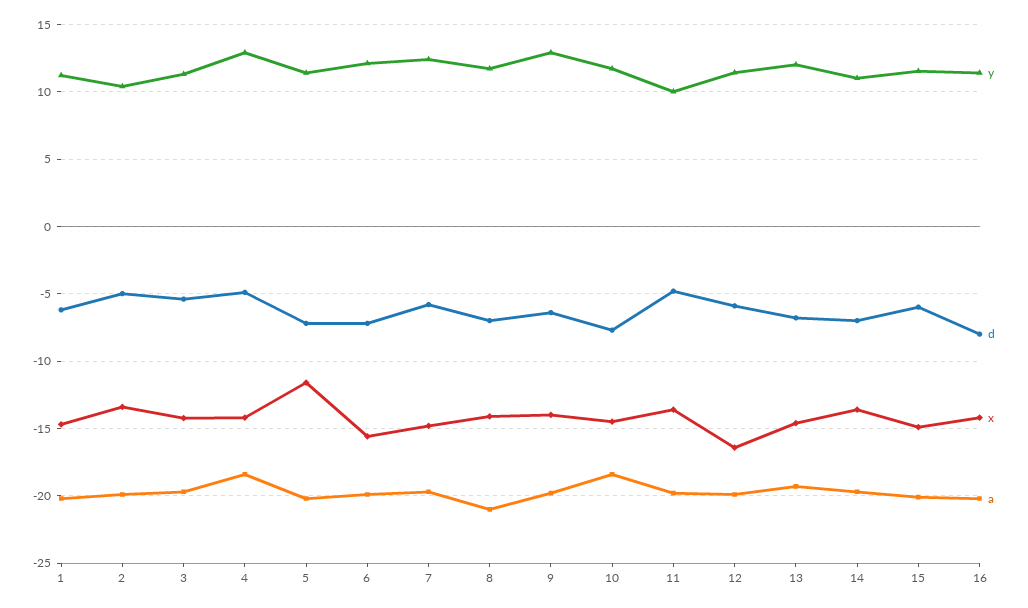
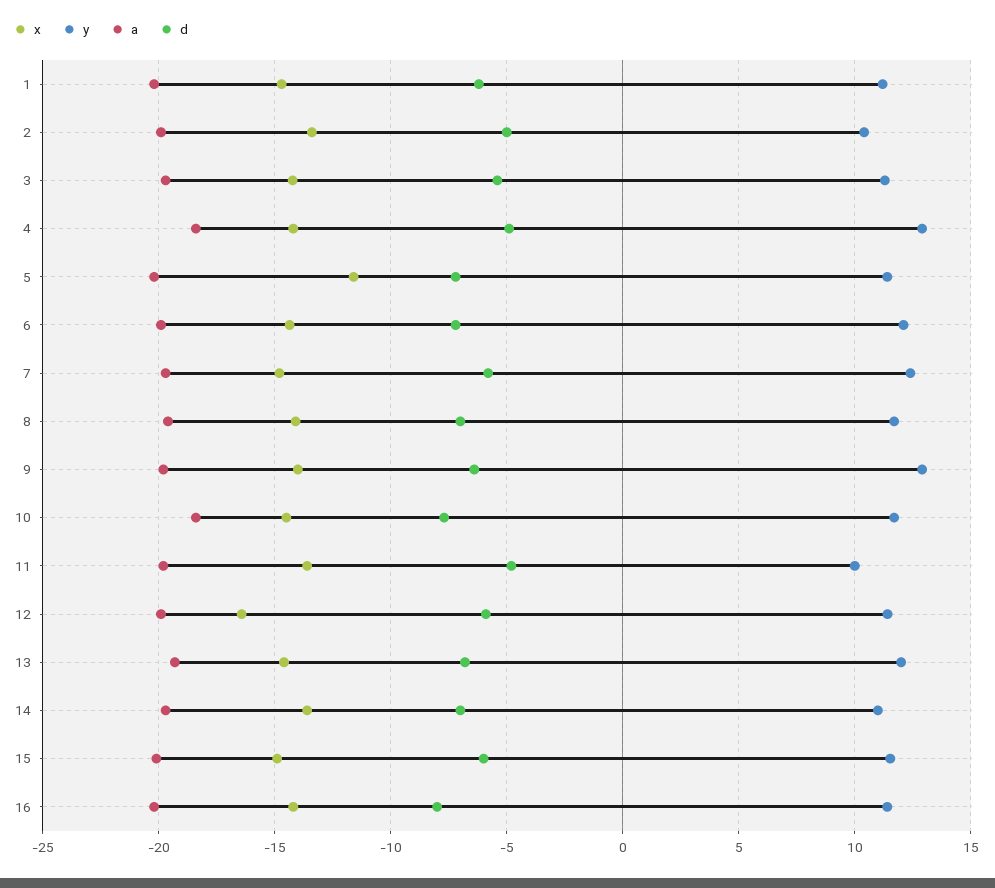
  {
    "y": {
      "1": 11,
      "2": 10.5,
      "3": 11.5,
      "4": 13,
      "5": 11.5,
      "6": 12,
      "7": 12.5,
      "8": 11.5,
      "9": 13,
      "10": 11.5,
      "11": 10,
      "12": 11.5,
      "13": 12,
      "14": 11,
      "15": 11.5,
      "16": 11.5
    },
    "d": {
      "1": -6,
      "2": -5,
      "3": -5.5,
      "4": -5,
      "5": -7,
      "6": -7,
      "7": -6,
      "8": -7,
      "9": -6.5,
      "10": -7.5,
      "11": -5,
      "12": -6,
      "13": -7,
      "14": -7,
      "15": -6,
      "16": -8
    },
    "x": {
      "1": -14.5,
      "2": -13.5,
      "3": -14,
      "4": -14,
      "5": -11.5,
-     "6": -15.5,
+     "6": -14.5,
      "7": -15,
      "8": -14,
      "9": -14,
      "10": -14.5,
      "11": -13.5,
      "12": -16.5,
      "13": -14.5,
      "14": -13.5,
      "15": -15,
      "16": -14
    },
    "a": {
      "1": -20,
      "2": -20,
      "3": -19.5,
      "4": -18.5,
      "5": -20,
      "6": -20,
      "7": -19.5,
-     "8": -21,
+     "8": -19.5,
      "9": -20,
      "10": -18.5,
      "11": -20,
      "12": -20,
      "13": -19.5,
      "14": -19.5,
      "15": -20,
      "16": -20
    }
  }

